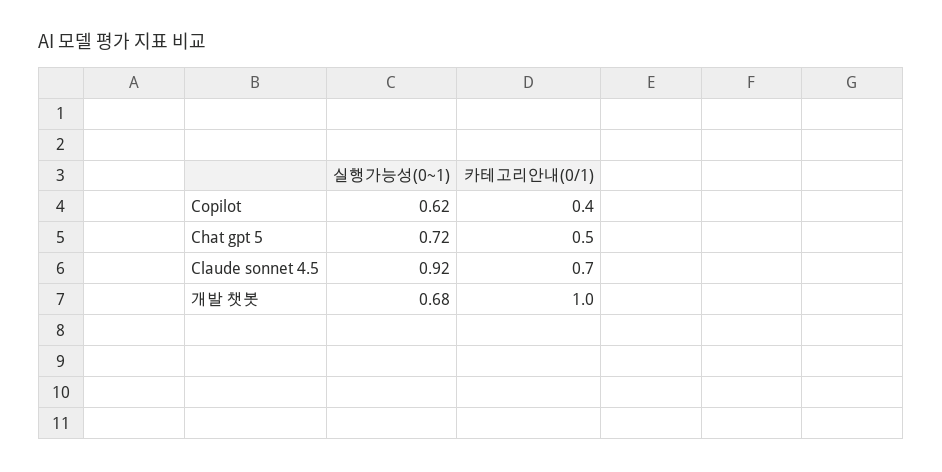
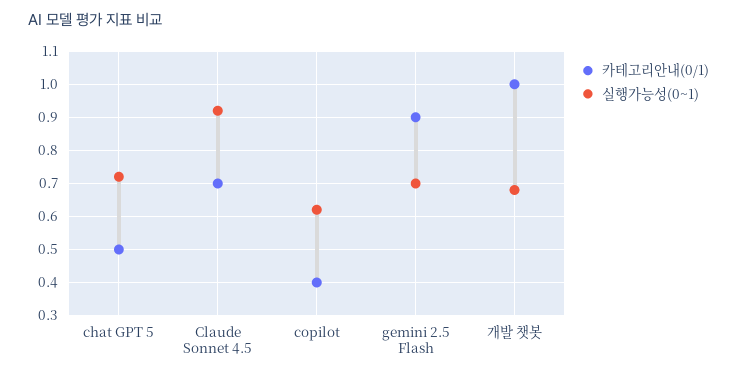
  {
    "실행가능성(0~1)": {
      "Copilot": 0.62,
      "Chat gpt 5": 0.72,
      "Claude sonnet 4.5": 0.92,
-     "개발 챗봇": 0.68
+     "개발 챗봇": 0.68,
+     "gemini 2.5 Flash": 0.7
    },
    "카테고리안내(0/1)": {
      "Copilot": 0.4,
      "Chat gpt 5": 0.5,
      "Claude sonnet 4.5": 0.7,
-     "개발 챗봇": 1
+     "개발 챗봇": 1,
+     "gemini 2.5 Flash": 0.9
    }
  }

